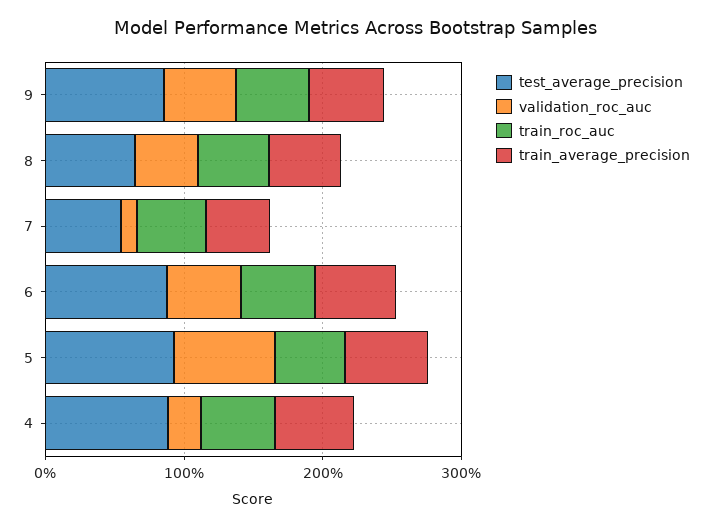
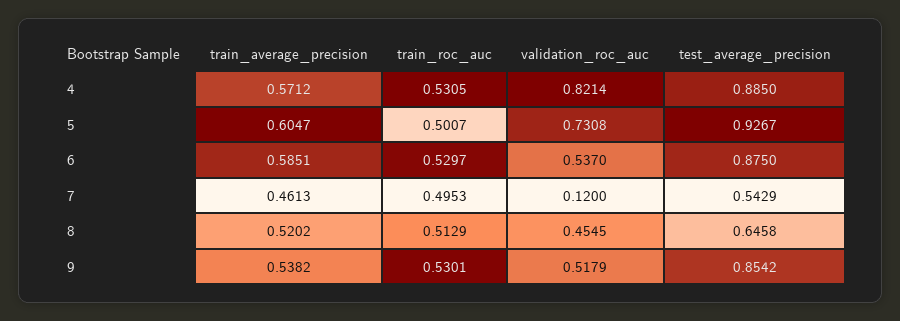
  {
    "test_average_precision": {
      "9": 0.8542,
      "8": 0.6458,
      "7": 0.5429,
      "6": 0.875,
      "5": 0.9267,
      "4": 0.885
    },
    "validation_roc_auc": {
      "9": 0.5179,
      "8": 0.4545,
      "7": 0.12,
      "6": 0.537,
      "5": 0.7308,
-     "4": 0.2
+     "4": 0.8214
    },
    "train_roc_auc": {
      "9": 0.5301,
      "8": 0.5129,
      "7": 0.4953,
      "6": 0.5297,
      "5": 0.5007,
      "4": 0.5305
    },
    "train_average_precision": {
      "9": 0.5382,
      "8": 0.5202,
      "7": 0.4613,
      "6": 0.5851,
      "5": 0.6047,
      "4": 0.5712
    }
  }

